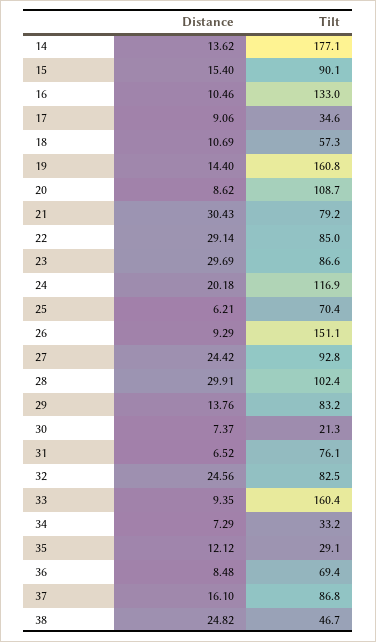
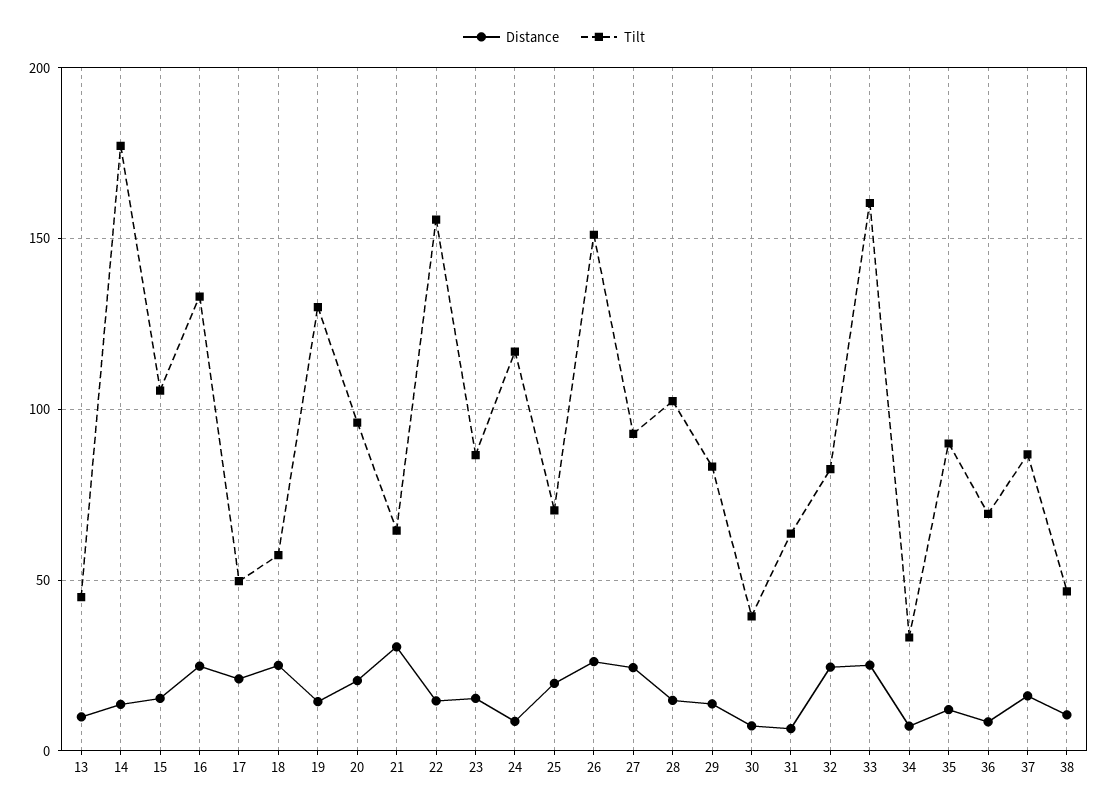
  {
    "Distance": {
      "14": 13.62,
      "15": 15.4,
-     "16": 10.46,
+     "16": 25,
-     "17": 9.06,
+     "17": 20,
-     "18": 10.69,
+     "18": 25,
      "19": 14.4,
-     "20": 8.62,
+     "20": 20,
      "21": 30.43,
-     "22": 29.14,
+     "22": 15,
-     "23": 29.69,
+     "23": 15,
-     "24": 20.18,
+     "24": 10,
-     "25": 6.21,
+     "25": 20,
-     "26": 9.29,
+     "26": 25,
      "27": 24.42,
-     "28": 29.91,
+     "28": 15,
      "29": 13.76,
      "30": 7.37,
      "31": 6.52,
      "32": 24.56,
-     "33": 9.35,
+     "33": 25,
      "34": 7.29,
      "35": 12.12,
      "36": 8.48,
      "37": 16.1,
-     "38": 24.82
+     "38": 10,
+     "13": 10
    },
    "Tilt": {
      "14": 177.1,
-     "15": 90.1,
+     "15": 105,
      "16": 133,
-     "17": 34.6,
+     "17": 50,
      "18": 57.3,
-     "19": 160.8,
+     "19": 130,
-     "20": 108.7,
+     "20": 95,
-     "21": 79.2,
+     "21": 65,
-     "22": 85,
+     "22": 155,
      "23": 86.6,
      "24": 116.9,
      "25": 70.4,
      "26": 151.1,
      "27": 92.8,
      "28": 102.4,
      "29": 83.2,
-     "30": 21.3,
+     "30": 40,
-     "31": 76.1,
+     "31": 65,
      "32": 82.5,
      "33": 160.4,
      "34": 33.2,
-     "35": 29.1,
+     "35": 90,
      "36": 69.4,
      "37": 86.8,
-     "38": 46.7
+     "38": 46.7,
+     "13": 45
    }
  }

